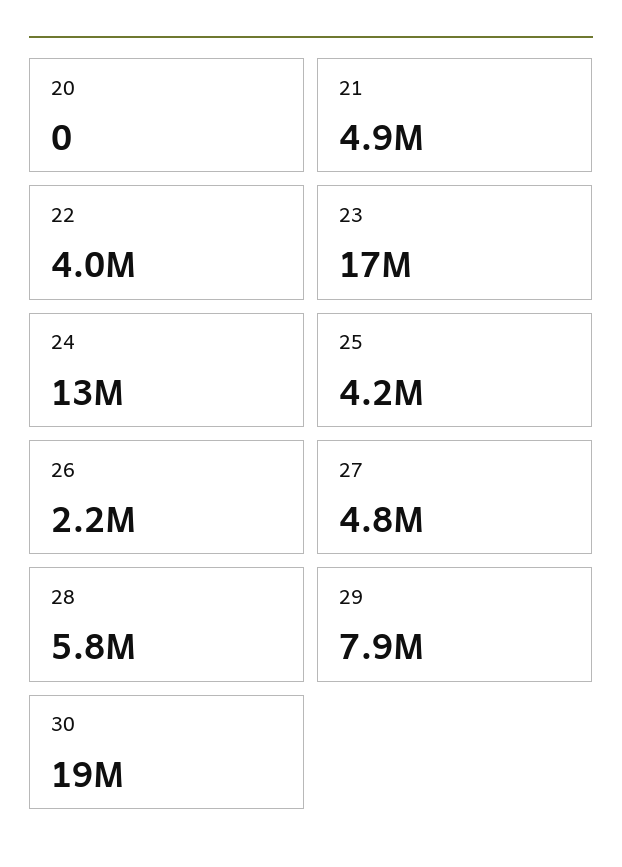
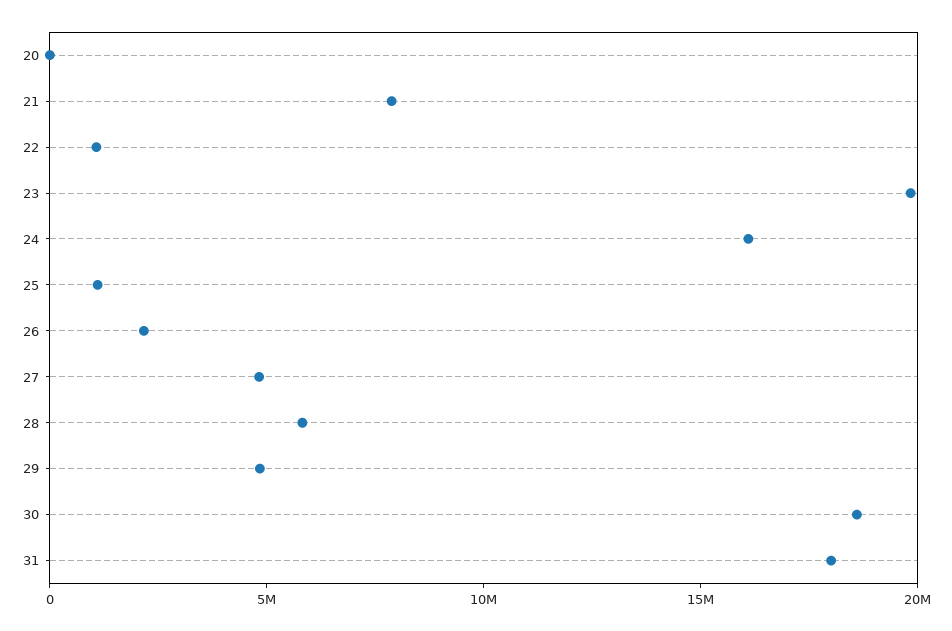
  {
    "20": 0,
-   "21": 4900000,
+   "21": 8000000,
-   "22": 4000000,
+   "22": 1000000,
-   "23": 17000000,
+   "23": 20000000,
-   "24": 13000000,
+   "24": 16000000,
-   "25": 4200000,
+   "25": 1000000,
    "26": 2200000,
    "27": 4800000,
    "28": 5800000,
-   "29": 7900000,
+   "29": 5000000,
-   "30": 19000000
+   "30": 19000000,
+   "31": 18000000
  }

